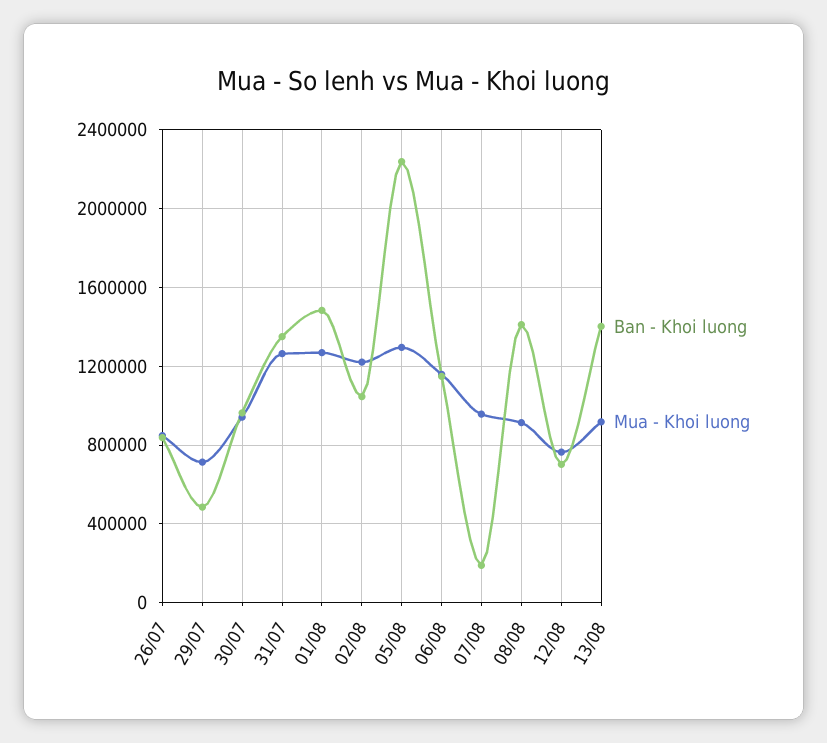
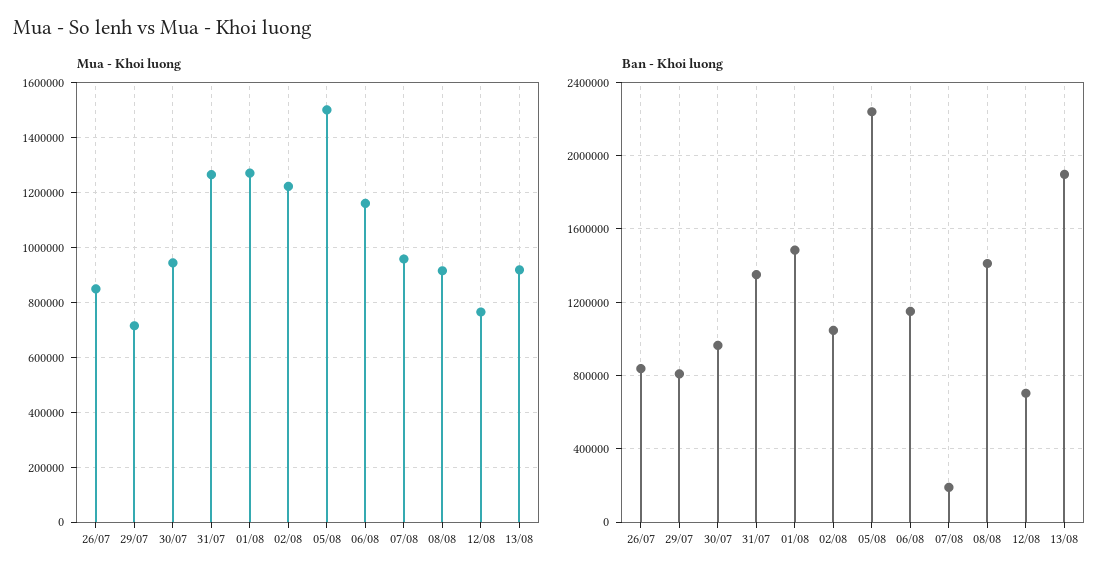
  {
    "Ban - Khoi luong": {
      "26/07": 850000,
-     "29/07": 500000,
+     "29/07": 800000,
      "30/07": 950000,
      "31/07": 1350000,
      "01/08": 1500000,
      "02/08": 1050000,
      "05/08": 2250000,
      "06/08": 1150000,
      "07/08": 200000,
      "08/08": 1400000,
      "12/08": 700000,
-     "13/08": 1400000
+     "13/08": 1900000
    },
    "Mua - Khoi luong": {
      "26/07": 850000,
      "29/07": 725000,
      "30/07": 950000,
      "31/07": 1275000,
      "01/08": 1275000,
      "02/08": 1225000,
-     "05/08": 1300000,
+     "05/08": 1500000,
      "06/08": 1150000,
      "07/08": 950000,
      "08/08": 925000,
      "12/08": 775000,
      "13/08": 925000
    }
  }

